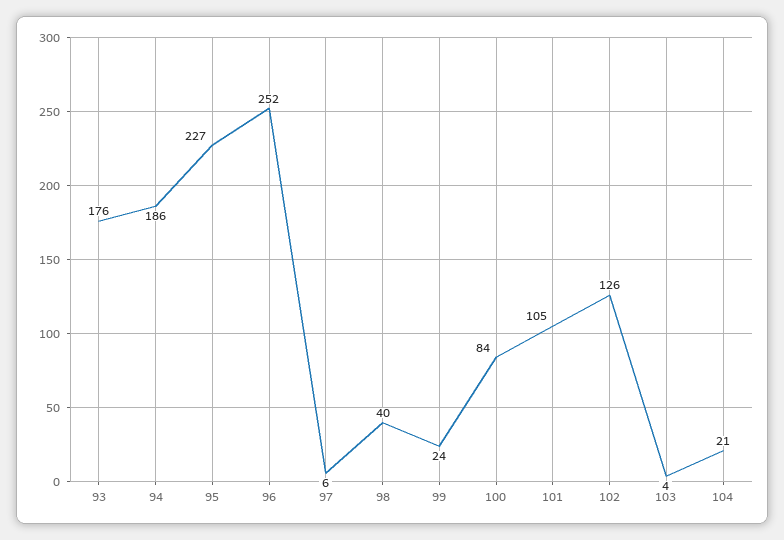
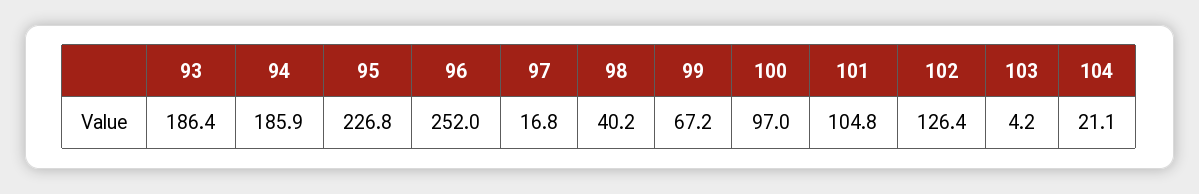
  {
-   "93": 176,
+   "93": 186.4,
    "94": 185.9,
    "95": 226.8,
    "96": 252,
-   "97": 6,
+   "97": 16.8,
    "98": 40.2,
-   "99": 24,
+   "99": 67.2,
-   "100": 84,
+   "100": 97,
    "101": 104.8,
    "102": 126.4,
    "103": 4.2,
    "104": 21.1
  }

